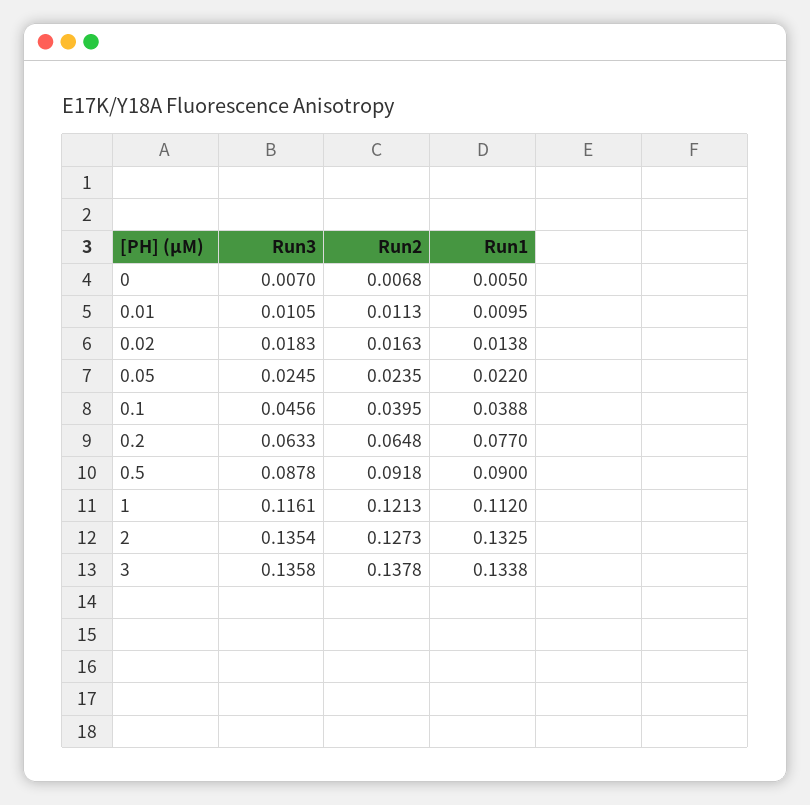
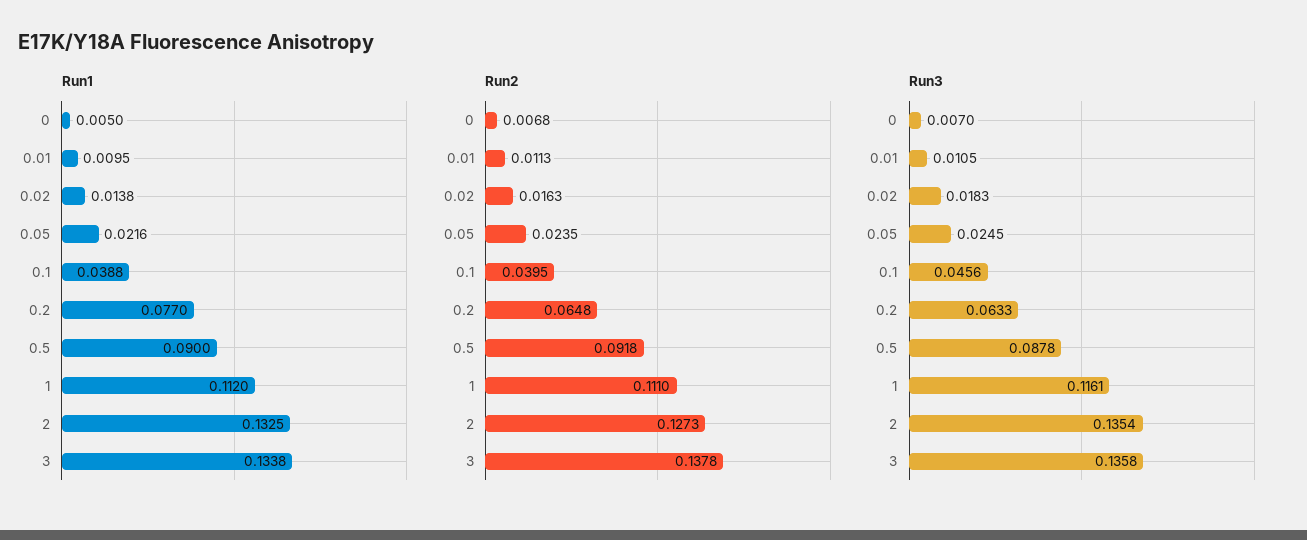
  {
    "Run3": {
      "0": 0.007,
      "0.01": 0.0105,
      "0.02": 0.0183,
      "0.05": 0.0245,
      "0.1": 0.0456,
      "0.2": 0.0633,
      "0.5": 0.0878,
      "1": 0.1161,
      "2": 0.1354,
      "3": 0.1358
    },
    "Run2": {
      "0": 0.0068,
      "0.01": 0.0113,
      "0.02": 0.0163,
      "0.05": 0.0235,
      "0.1": 0.0395,
      "0.2": 0.0648,
      "0.5": 0.0918,
-     "1": 0.1213,
+     "1": 0.111,
      "2": 0.1273,
      "3": 0.1378
    },
    "Run1": {
      "0": 0.005,
      "0.01": 0.0095,
      "0.02": 0.0138,
-     "0.05": 0.022,
+     "0.05": 0.0216,
      "0.1": 0.0388,
      "0.2": 0.077,
      "0.5": 0.09,
      "1": 0.112,
      "2": 0.1325,
      "3": 0.1338
    }
  }

